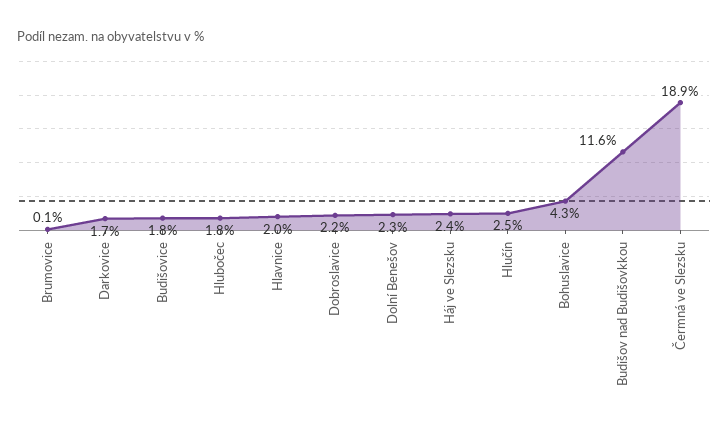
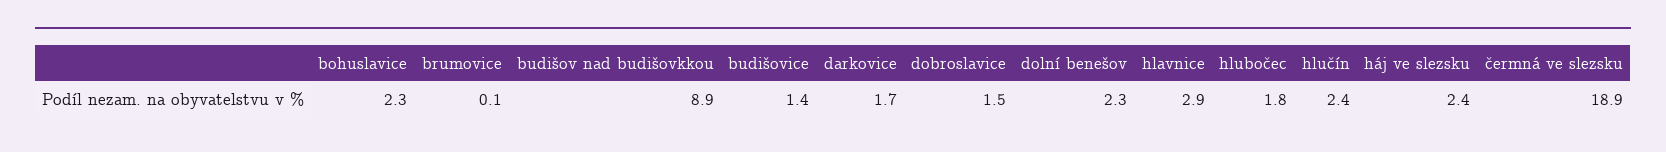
  {
    "Brumovice": 0.1,
    "Darkovice": 1.7,
-   "Budišovice": 1.8,
+   "Budišovice": 1.4,
    "Hlubočec": 1.8,
-   "Hlavnice": 2,
+   "Hlavnice": 2.9,
-   "Dobroslavice": 2.2,
+   "Dobroslavice": 1.5,
    "Dolní Benešov": 2.3,
    "Háj ve Slezsku": 2.4,
-   "Hlučín": 2.5,
+   "Hlučín": 2.4,
-   "Bohuslavice": 4.3,
+   "Bohuslavice": 2.3,
-   "Budišov nad Budišovkkou": 11.6,
+   "Budišov nad Budišovkkou": 8.9,
    "Čermná ve Slezsku": 18.9
  }

